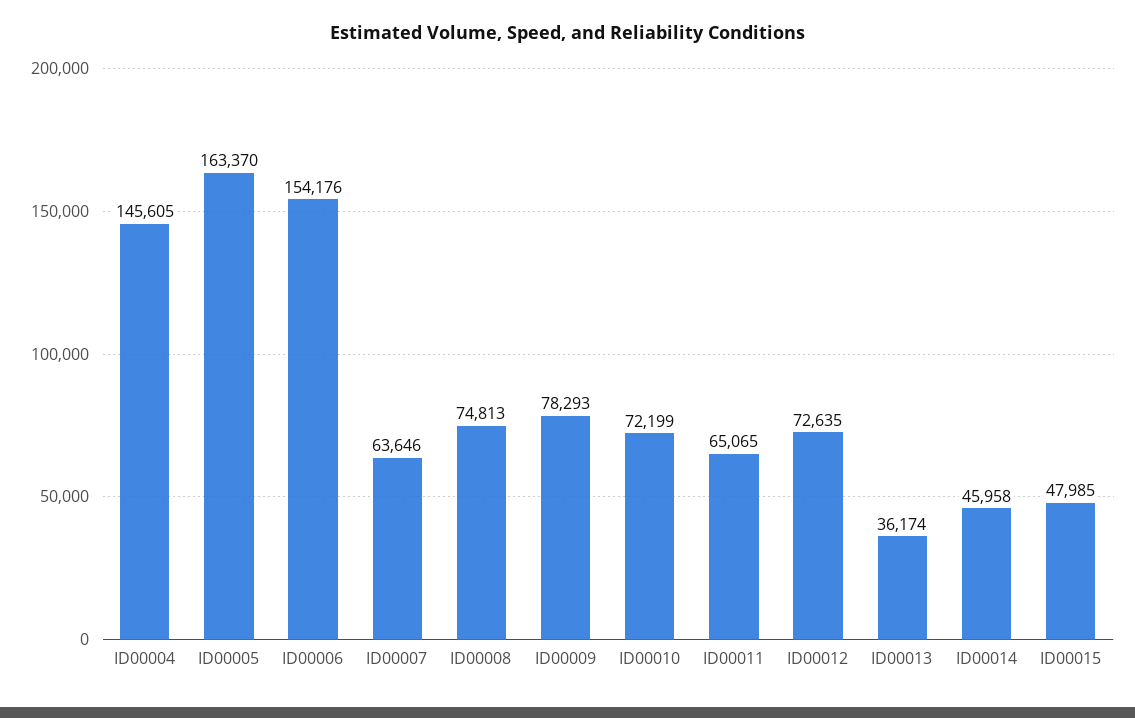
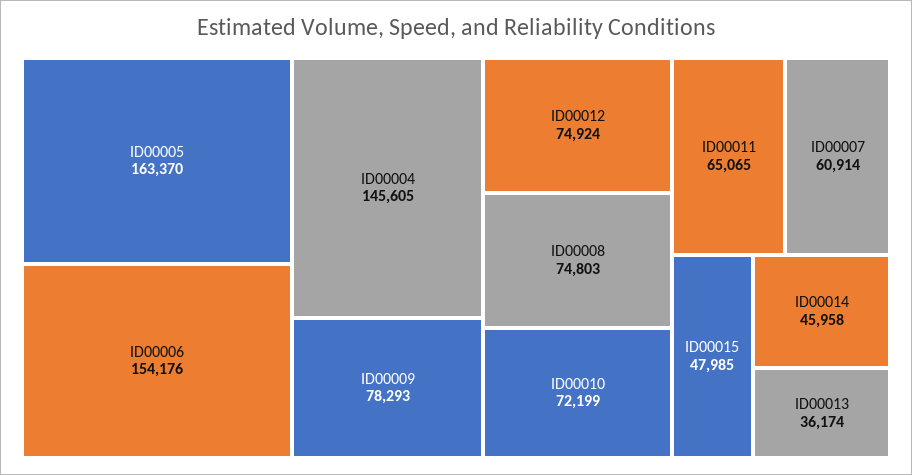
  {
    "ID00004": 145605,
    "ID00005": 163370,
    "ID00006": 154176,
-   "ID00007": 63646,
+   "ID00007": 60914,
-   "ID00008": 74813,
+   "ID00008": 74803,
    "ID00009": 78293,
    "ID00010": 72199,
    "ID00011": 65065,
-   "ID00012": 72635,
+   "ID00012": 74924,
    "ID00013": 36174,
    "ID00014": 45958,
    "ID00015": 47985
  }

